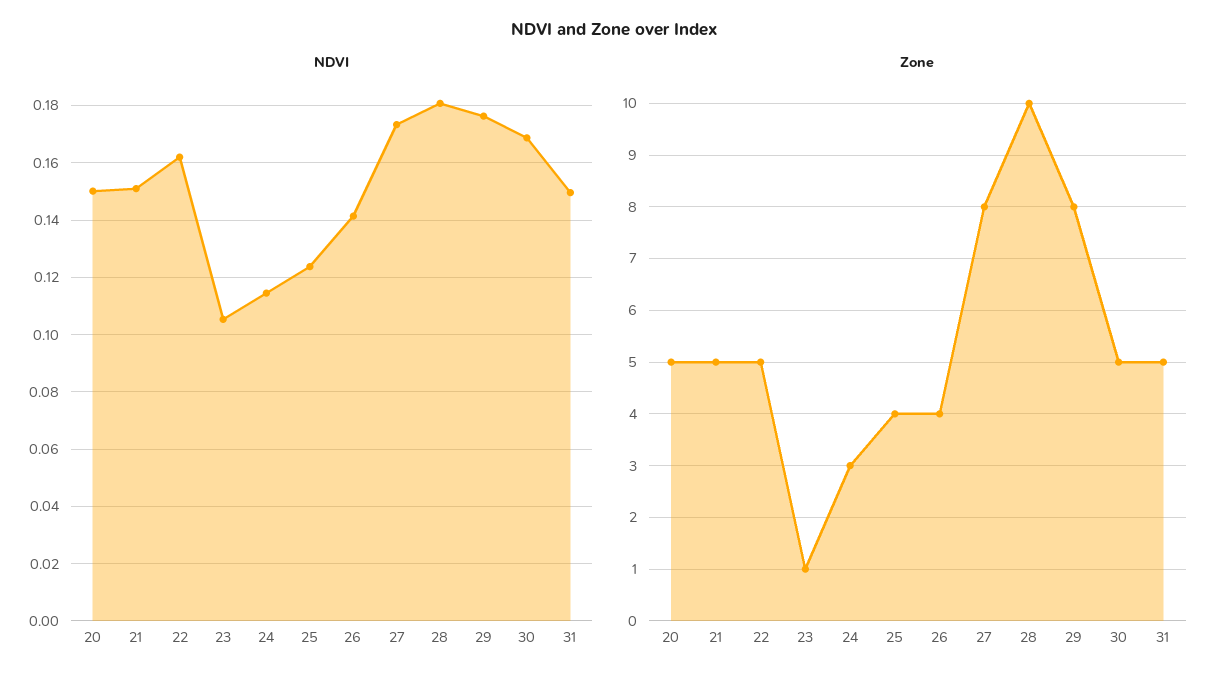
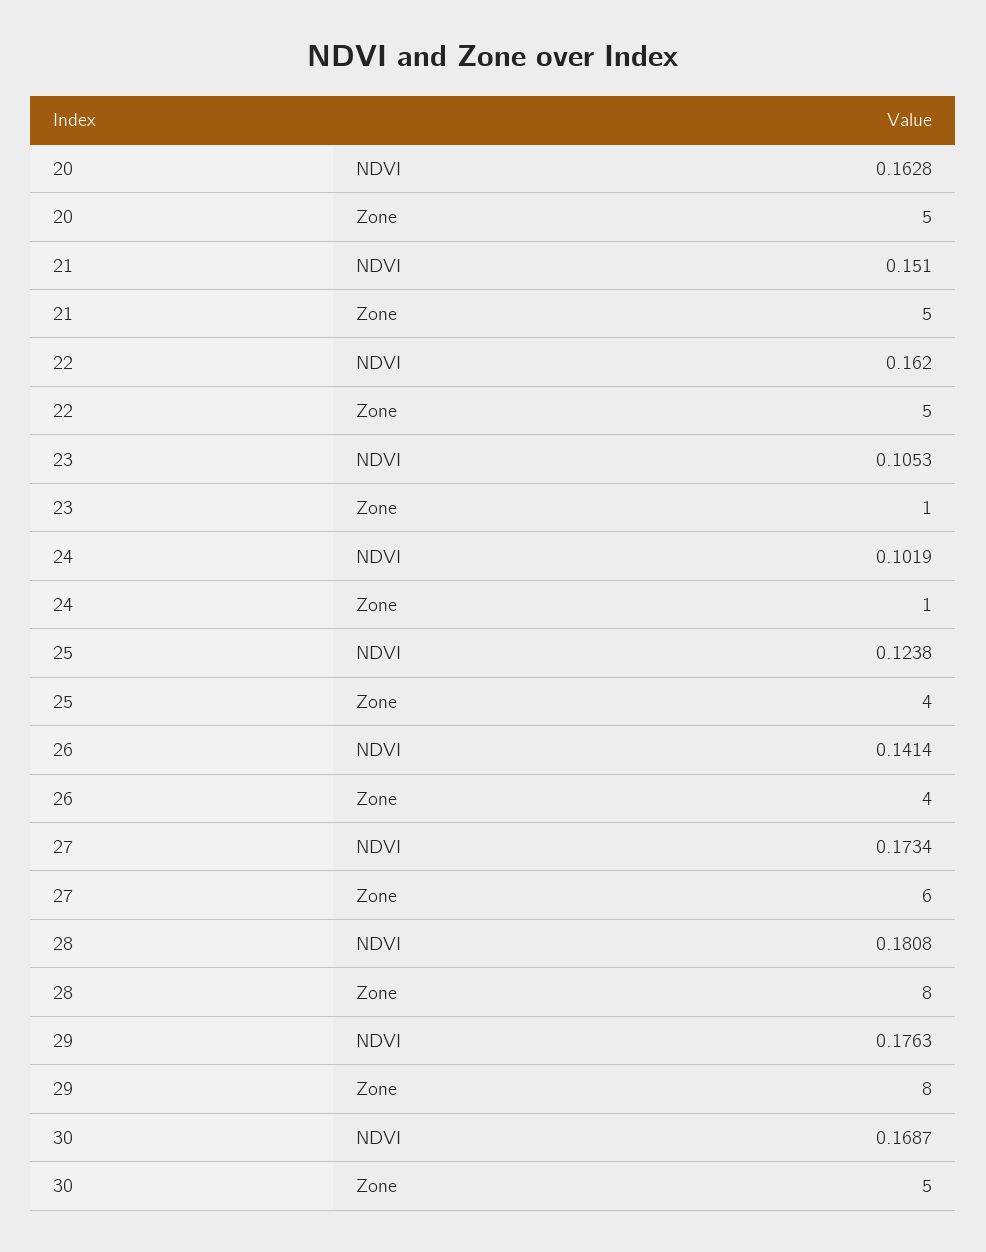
  {
    "NDVI": {
-     "20": 0.15,
+     "20": 0.1628,
      "21": 0.151,
      "22": 0.162,
      "23": 0.1053,
-     "24": 0.115,
+     "24": 0.1019,
      "25": 0.1238,
      "26": 0.1414,
      "27": 0.1734,
      "28": 0.1808,
      "29": 0.1763,
-     "30": 0.1687,
+     "30": 0.1687
-     "31": 0.15
    },
    "Zone": {
      "20": 5,
      "21": 5,
      "22": 5,
      "23": 1,
-     "24": 3,
+     "24": 1,
      "25": 4,
      "26": 4,
-     "27": 8,
+     "27": 6,
-     "28": 10,
+     "28": 8,
      "29": 8,
-     "30": 5,
+     "30": 5
-     "31": 5
    }
  }

